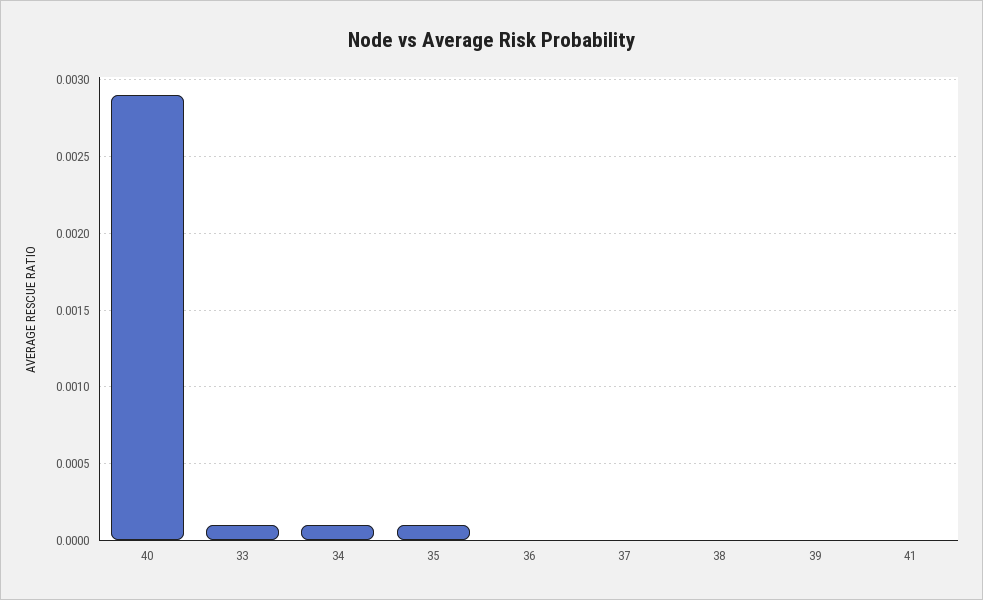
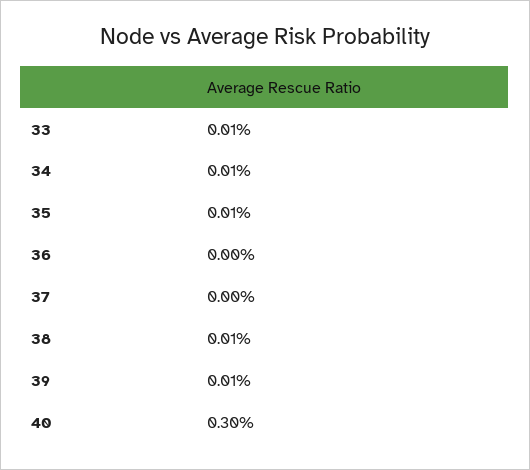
  {
-   "40": 0.0029,
+   "40": 0.003,
    "33": 0.0001,
    "34": 0.0001,
    "35": 0.0001,
    "36": 0,
    "37": 0,
-   "38": 0,
+   "38": 0.0001,
-   "39": 0,
+   "39": 0.0001
-   "41": 0
  }

